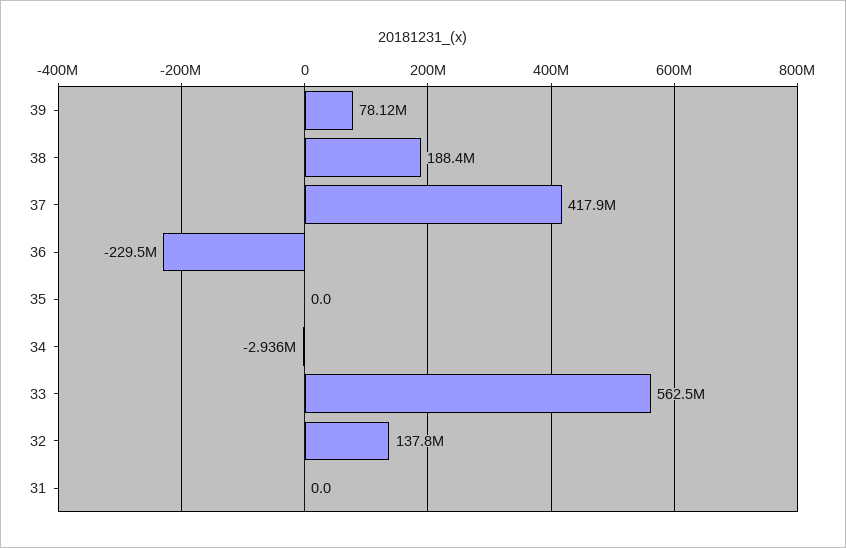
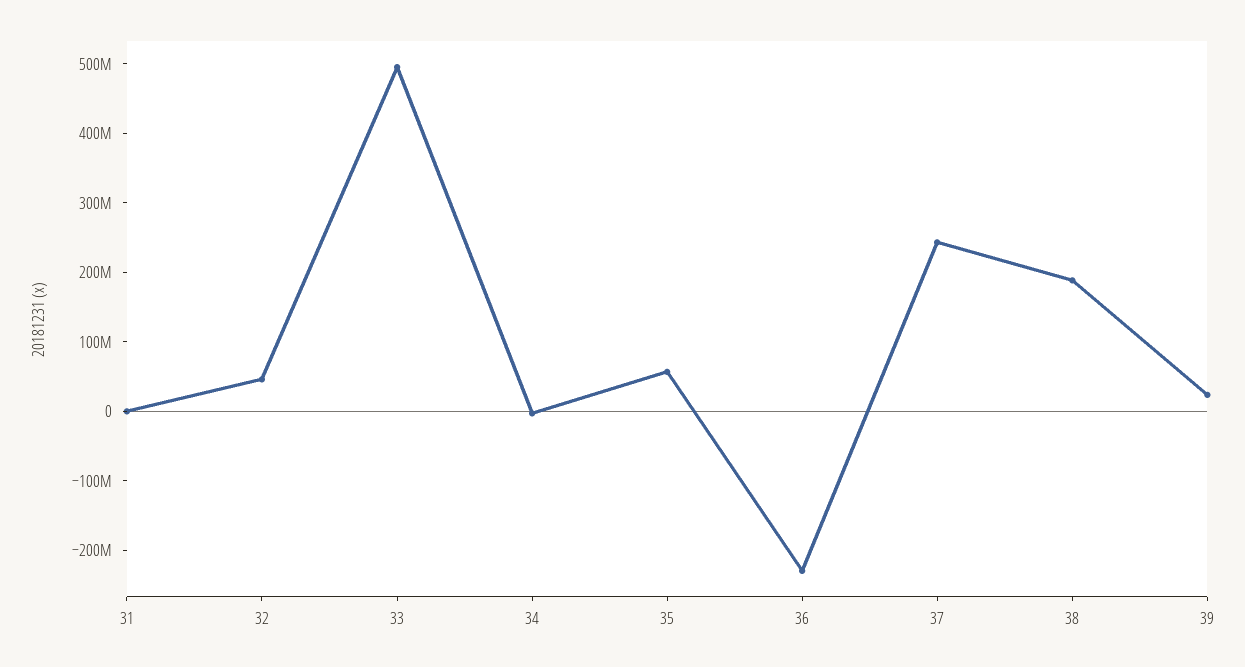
  {
-   "39": 78120000,
+   "39": 20000000,
    "38": 188400000,
-   "37": 417900000,
+   "37": 240000000,
    "36": -229500000,
-   "35": 0,
+   "35": 60000000,
    "34": -2936000,
-   "33": 562500000,
+   "33": 500000000,
-   "32": 137800000,
+   "32": 40000000,
    "31": 0
  }

